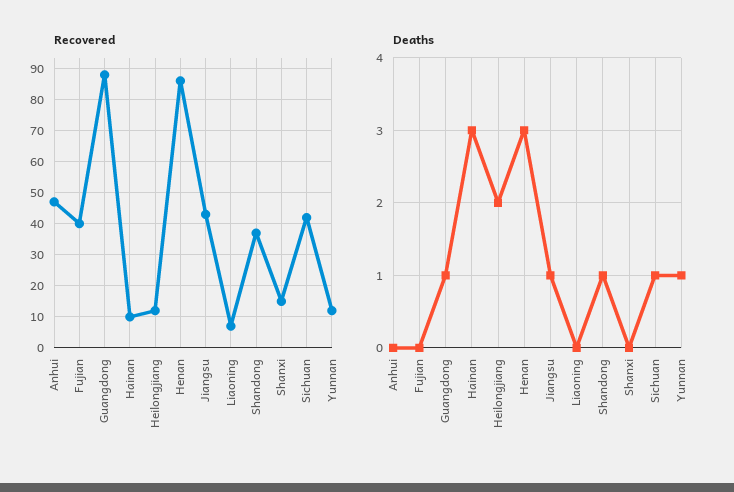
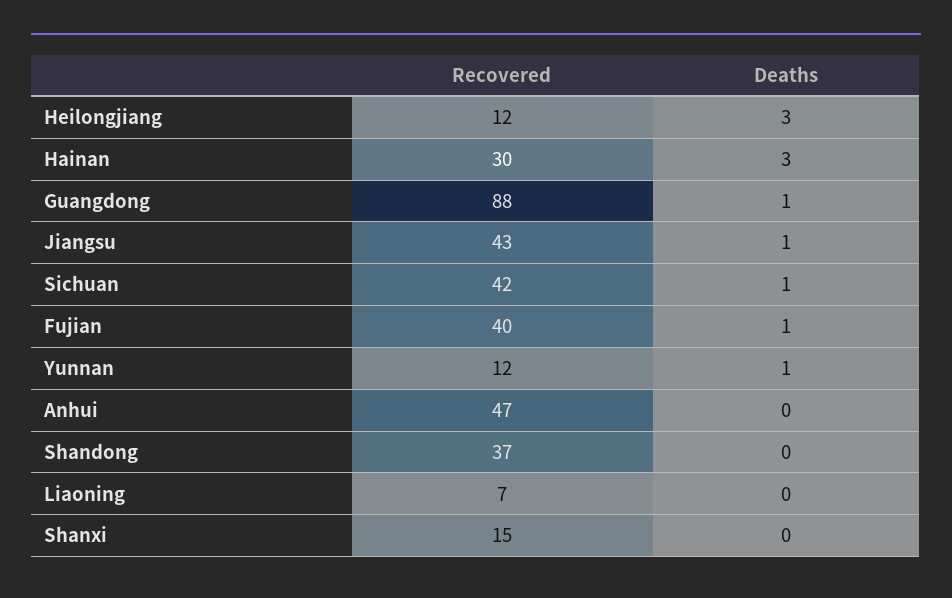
  {
    "Recovered": {
      "Anhui": 47,
      "Fujian": 40,
      "Guangdong": 88,
-     "Hainan": 10,
+     "Hainan": 30,
      "Heilongjiang": 12,
-     "Henan": 85,
      "Jiangsu": 43,
      "Liaoning": 7,
      "Shandong": 37,
      "Shanxi": 15,
      "Sichuan": 42,
      "Yunnan": 12
    },
    "Deaths": {
      "Anhui": 0,
-     "Fujian": 0,
+     "Fujian": 1,
      "Guangdong": 1,
      "Hainan": 3,
-     "Heilongjiang": 2,
+     "Heilongjiang": 3,
-     "Henan": 3,
      "Jiangsu": 1,
      "Liaoning": 0,
-     "Shandong": 1,
+     "Shandong": 0,
      "Shanxi": 0,
      "Sichuan": 1,
      "Yunnan": 1
    }
  }

